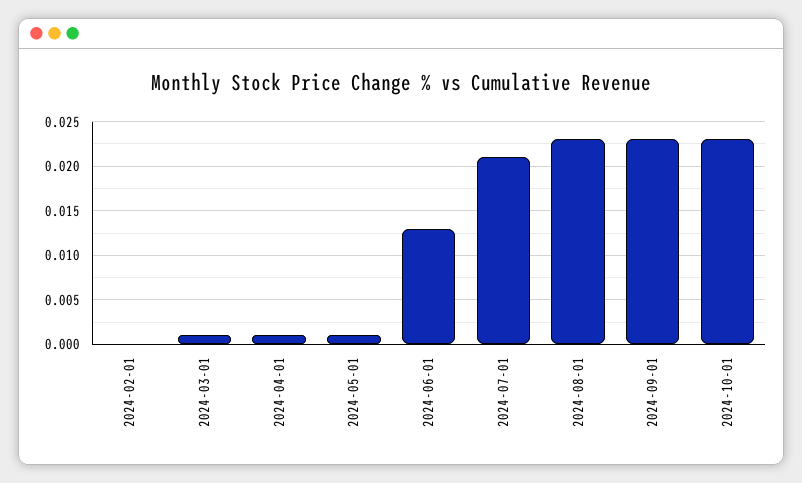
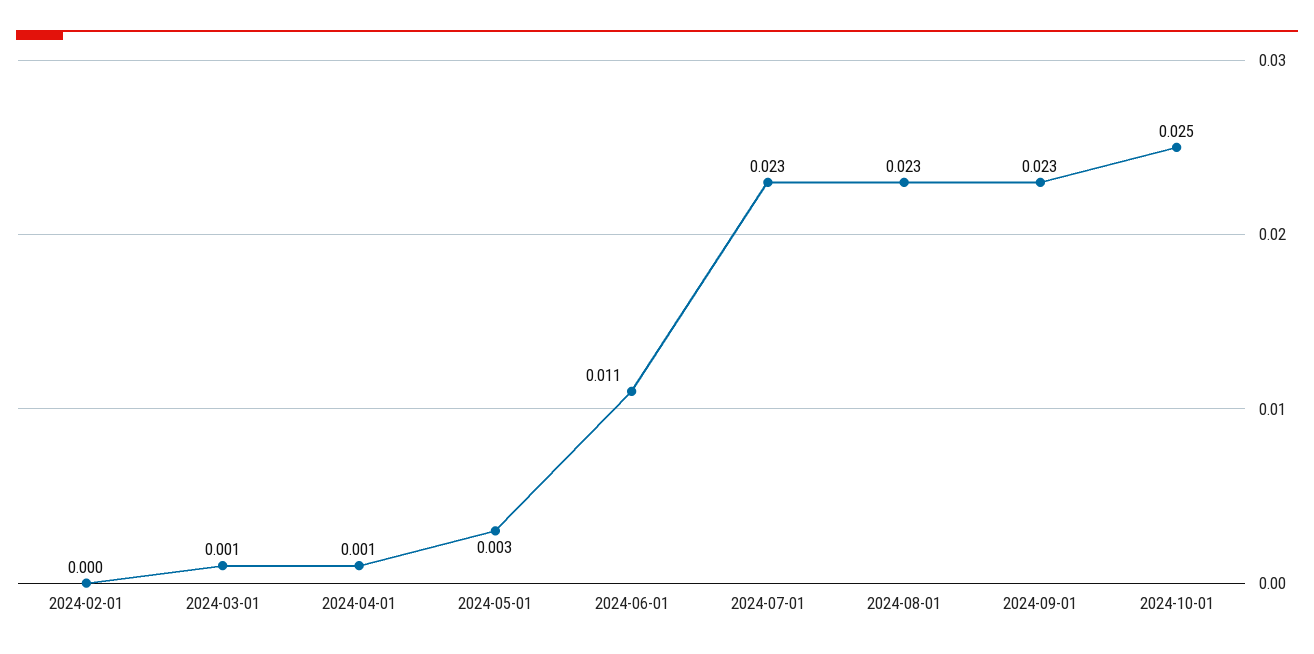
  {
    "2024-02-01": 0,
    "2024-03-01": 0.001,
    "2024-04-01": 0.001,
-   "2024-05-01": 0.001,
+   "2024-05-01": 0.003,
-   "2024-06-01": 0.013,
+   "2024-06-01": 0.011,
-   "2024-07-01": 0.021,
+   "2024-07-01": 0.023,
    "2024-08-01": 0.023,
    "2024-09-01": 0.023,
-   "2024-10-01": 0.023
+   "2024-10-01": 0.025
  }

